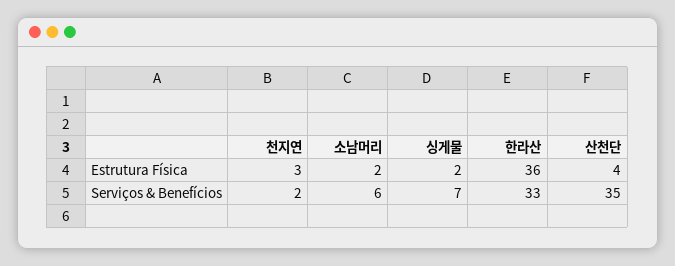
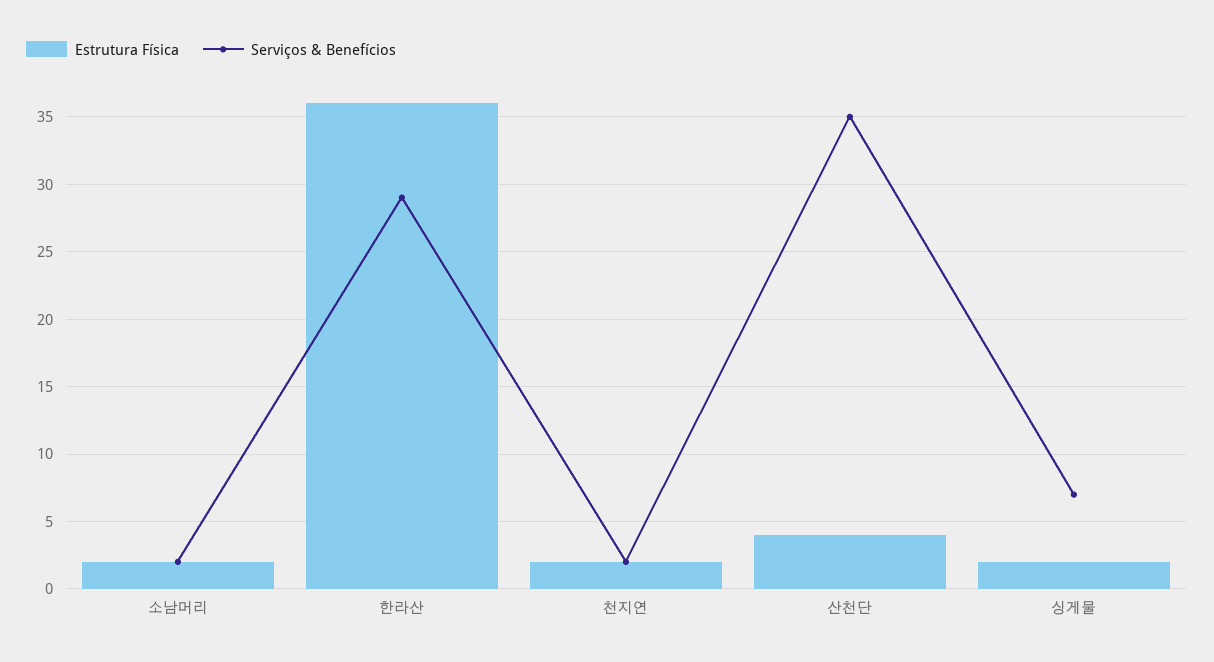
  {
    "Estrutura Física": {
-     "천지연": 3,
+     "천지연": 2,
      "소남머리": 2,
      "싱게물": 2,
      "한라산": 36,
      "산천단": 4
    },
    "Serviços & Benefícios": {
      "천지연": 2,
-     "소남머리": 6,
+     "소남머리": 2,
      "싱게물": 7,
-     "한라산": 33,
+     "한라산": 29,
      "산천단": 35
    }
  }

